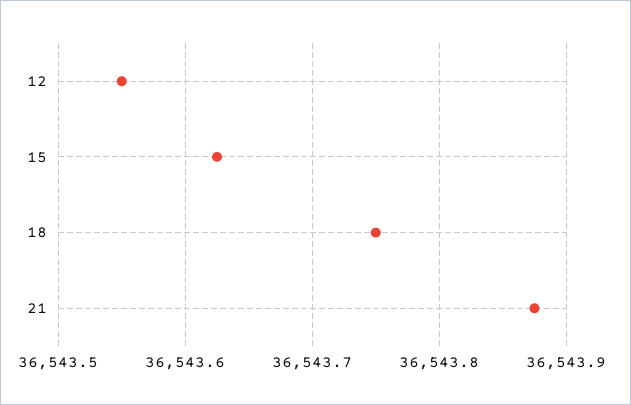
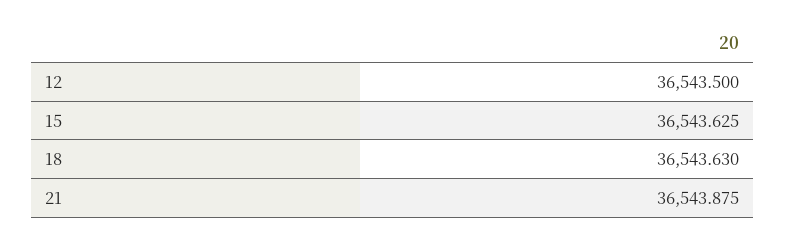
  {
-   "12": 36543.55,
+   "12": 36543.5,
    "15": 36543.625,
-   "18": 36543.75,
+   "18": 36543.63,
    "21": 36543.875
  }

